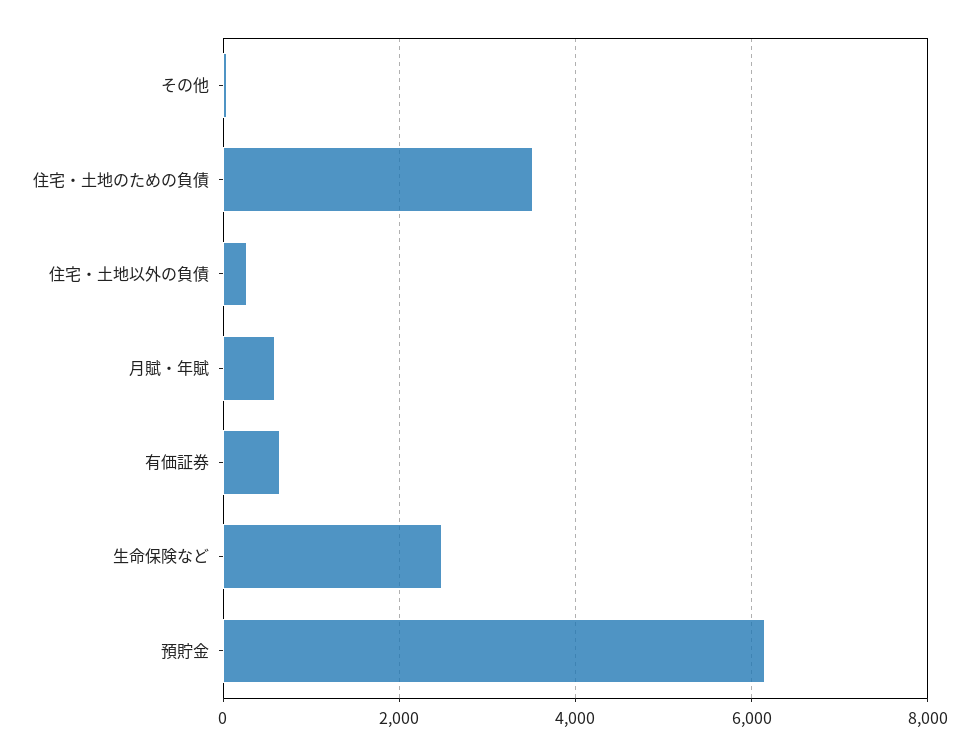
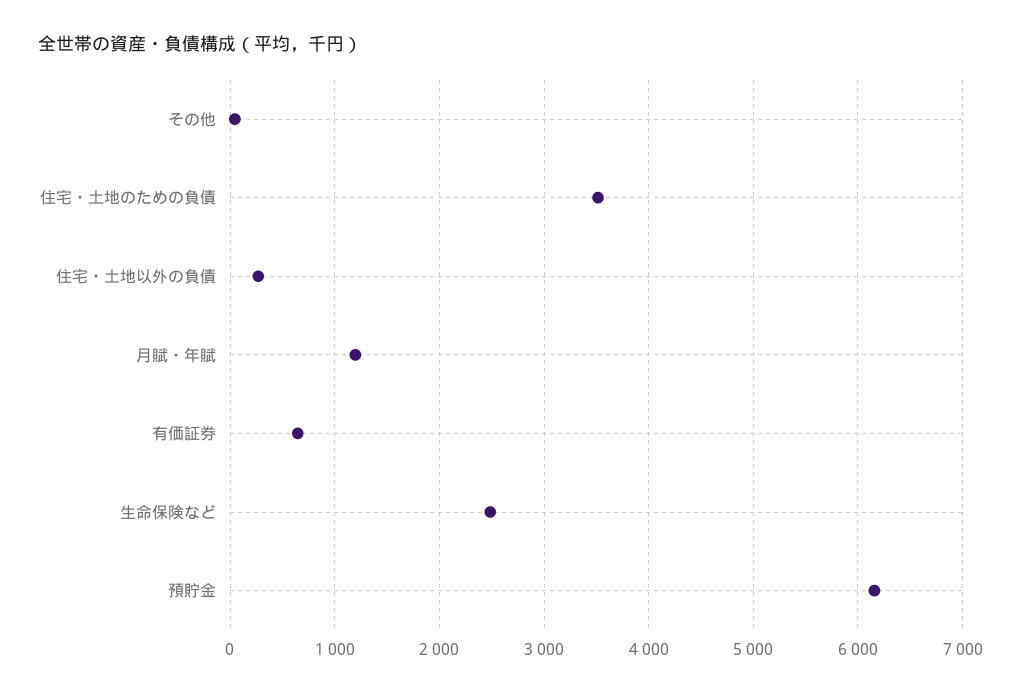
  {
    "その他": 0,
    "住宅・土地のための負債": 3500,
    "住宅・土地以外の負債": 300,
-   "月賦・年賦": 600,
+   "月賦・年賦": 1200,
    "有価証券": 600,
    "生命保険など": 2500,
    "預貯金": 6200
  }

